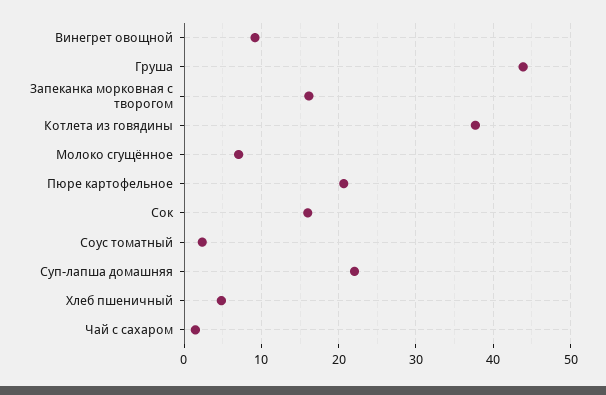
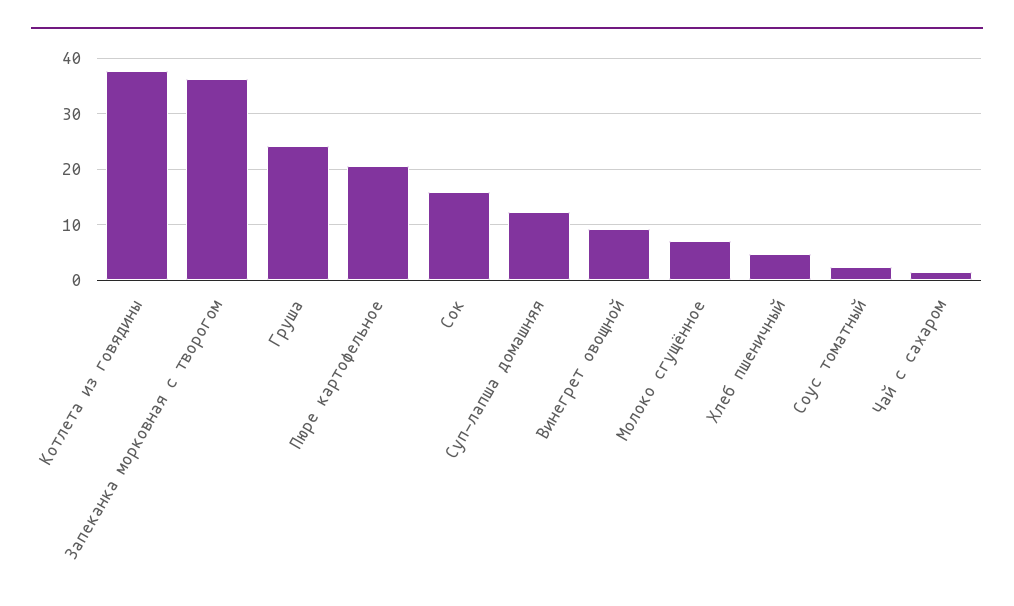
  {
    "Винегрет овощной": 9,
-   "Груша": 44,
+   "Груша": 24,
-   "Запеканка морковная с творогом": 16,
+   "Запеканка морковная с творогом": 36,
    "Котлета из говядины": 38,
    "Молоко сгущённое": 7,
    "Пюре картофельное": 21,
    "Сок": 16,
    "Соус томатный": 2,
-   "Суп-лапша домашняя": 22,
+   "Суп-лапша домашняя": 12,
    "Хлеб пшеничный": 5,
    "Чай с сахаром": 1
  }

